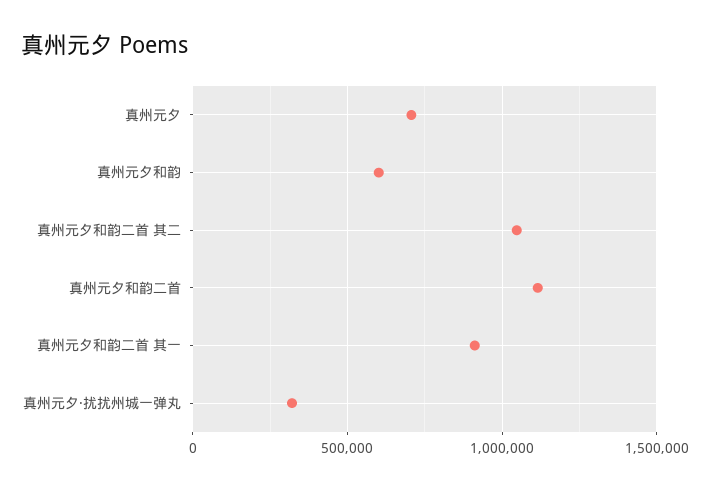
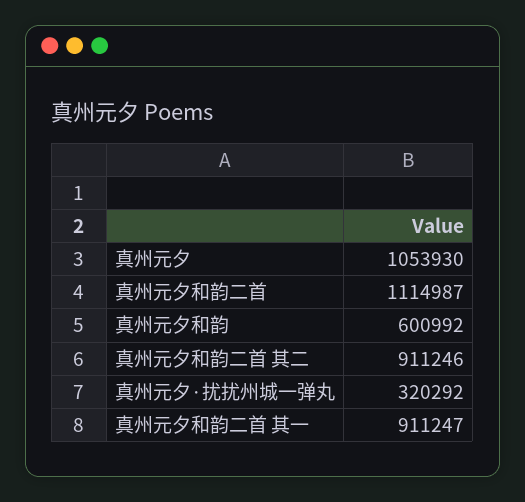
  {
-   "真州元夕": 700000,
+   "真州元夕": 1053930,
    "真州元夕和韵": 600992,
-   "真州元夕和韵二首 其二": 1050000,
+   "真州元夕和韵二首 其二": 911246,
    "真州元夕和韵二首": 1114987,
    "真州元夕和韵二首 其一": 911247,
    "真州元夕·扰扰州城一弹丸": 320292
  }

